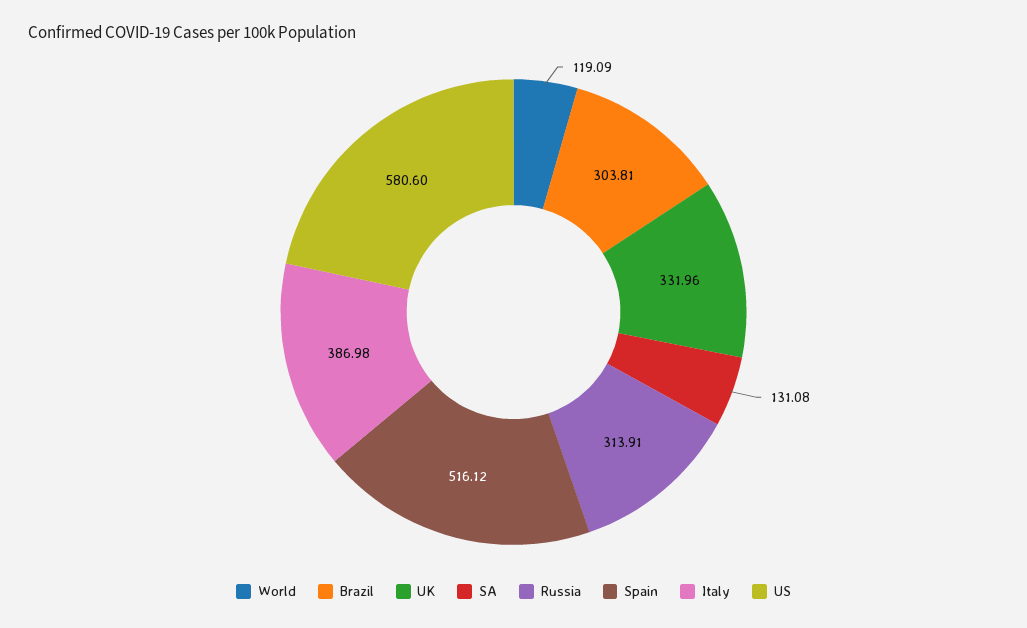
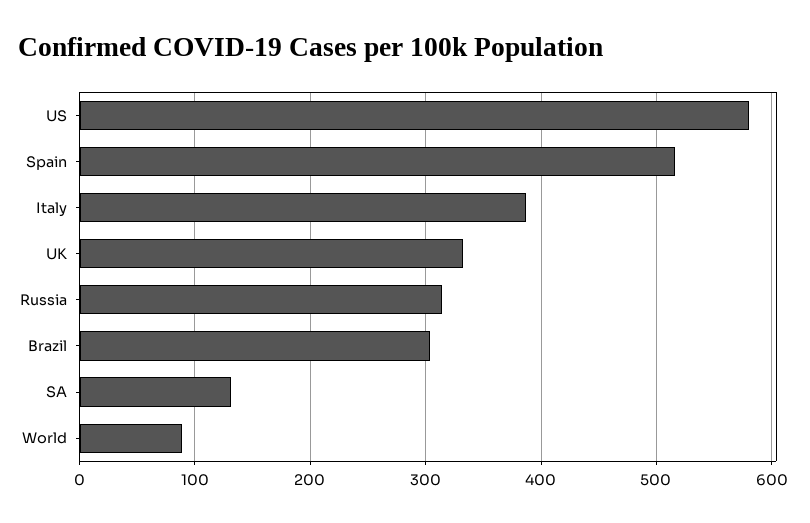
  {
-   "World": 119.09,
+   "World": 90,
    "Brazil": 303.81,
    "UK": 331.96,
    "SA": 131.08,
    "Russia": 313.91,
    "Spain": 516.12,
    "Italy": 386.98,
    "US": 580.6
  }

